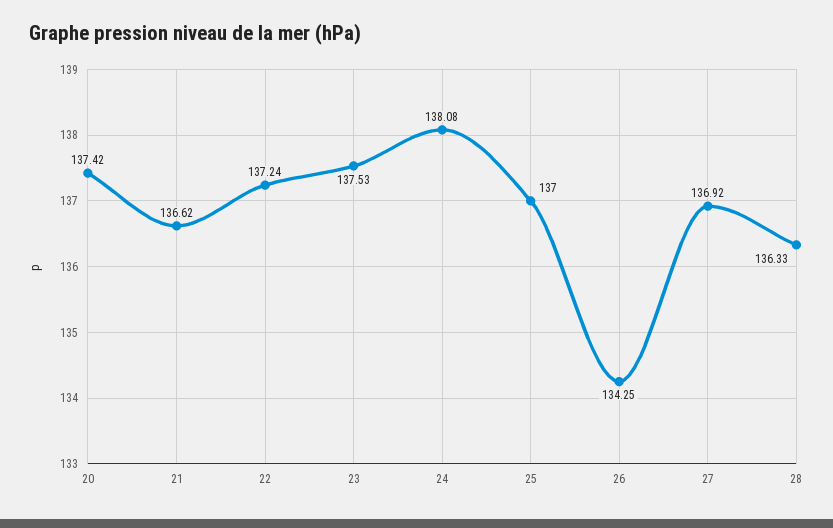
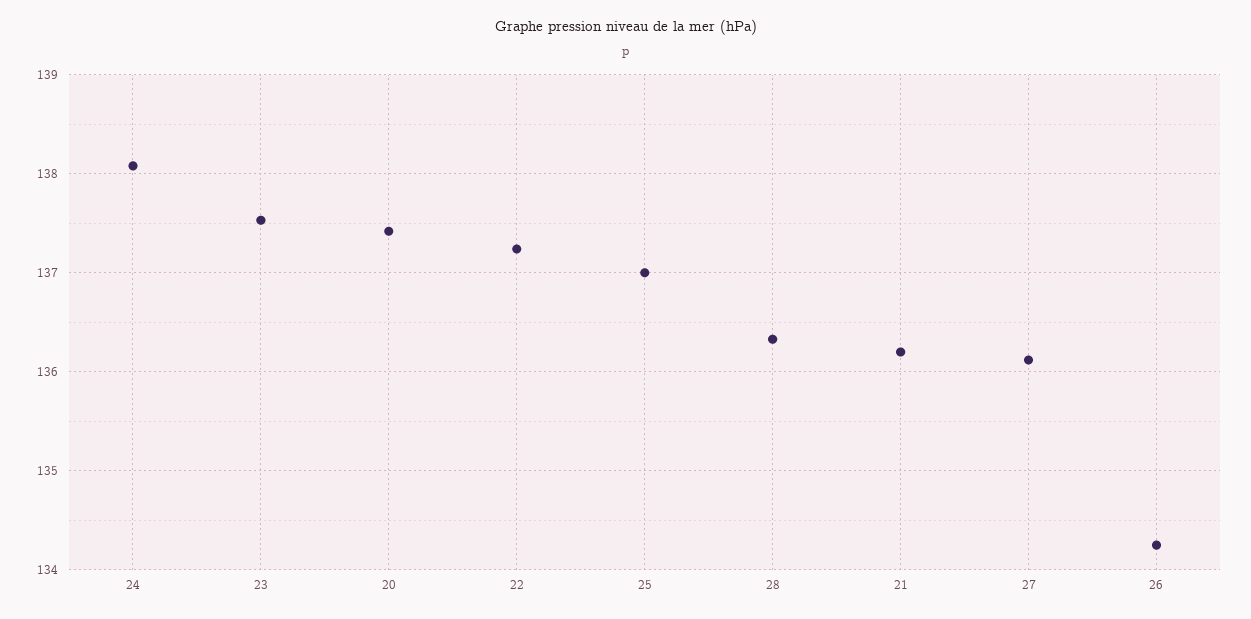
  {
    "20": 137.42,
-   "21": 136.62,
+   "21": 136.2,
    "22": 137.24,
    "23": 137.53,
    "24": 138.08,
    "25": 137,
    "26": 134.25,
-   "27": 136.92,
+   "27": 136.1,
    "28": 136.33
  }

